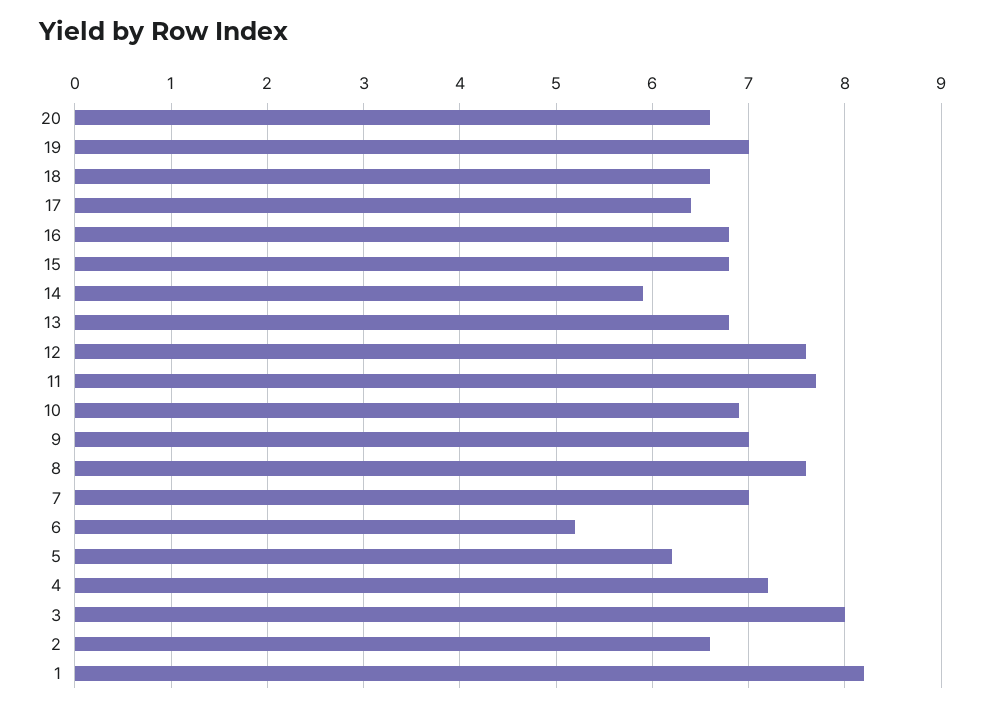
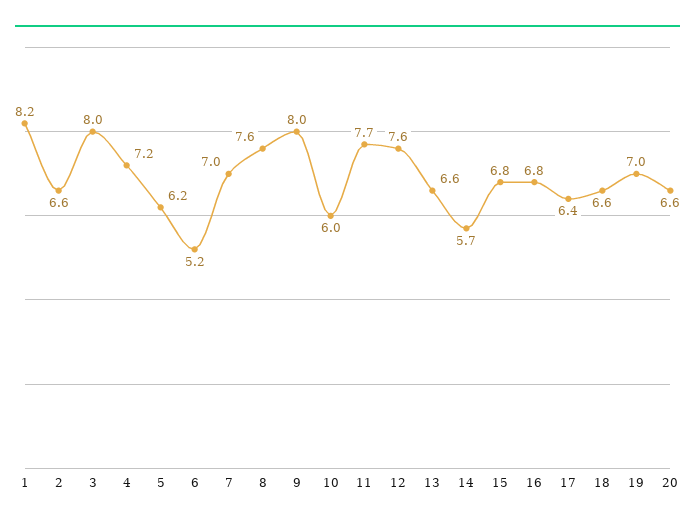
  {
    "20": 6.6,
    "19": 7,
    "18": 6.6,
    "17": 6.4,
    "16": 6.8,
    "15": 6.8,
-   "14": 5.9,
+   "14": 5.7,
-   "13": 6.8,
+   "13": 6.6,
    "12": 7.6,
    "11": 7.7,
-   "10": 6.9,
+   "10": 6,
-   "9": 7,
+   "9": 8,
    "8": 7.6,
    "7": 7,
    "6": 5.2,
    "5": 6.2,
    "4": 7.2,
    "3": 8,
    "2": 6.6,
    "1": 8.2
  }

